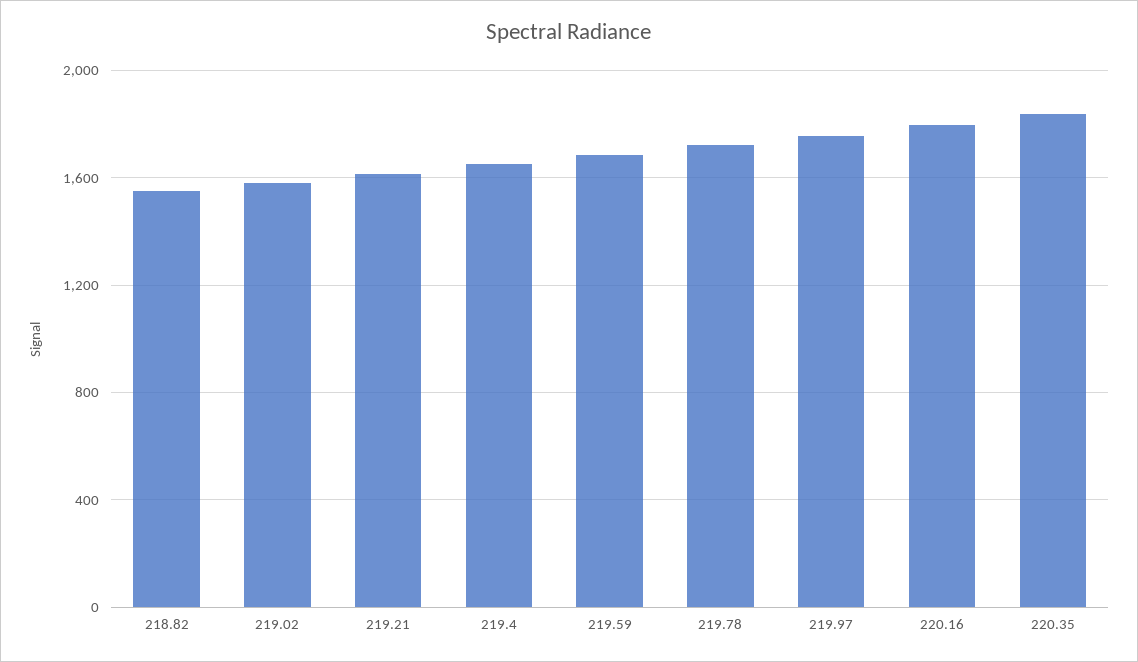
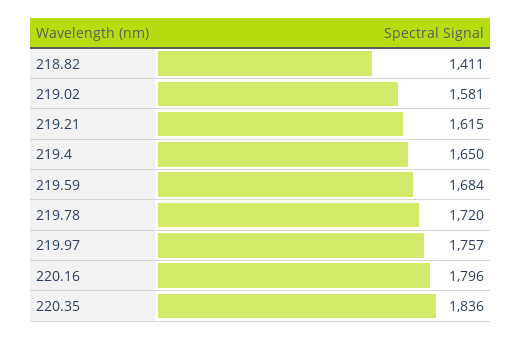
  {
-   "218.82": 1550,
+   "218.82": 1411,
    "219.02": 1581,
    "219.21": 1615,
    "219.4": 1650,
    "219.59": 1684,
    "219.78": 1720,
    "219.97": 1757,
    "220.16": 1796,
    "220.35": 1836
  }

